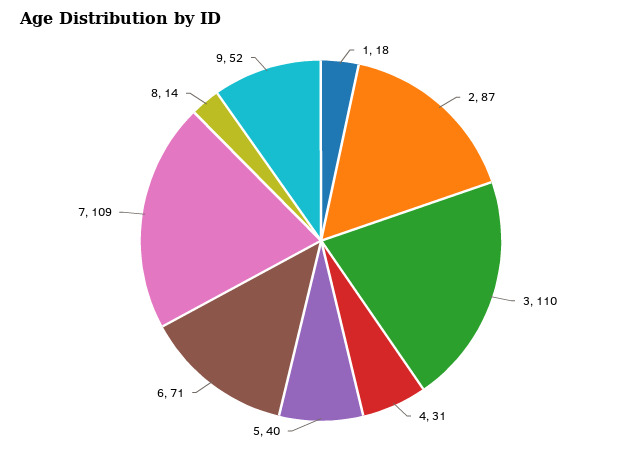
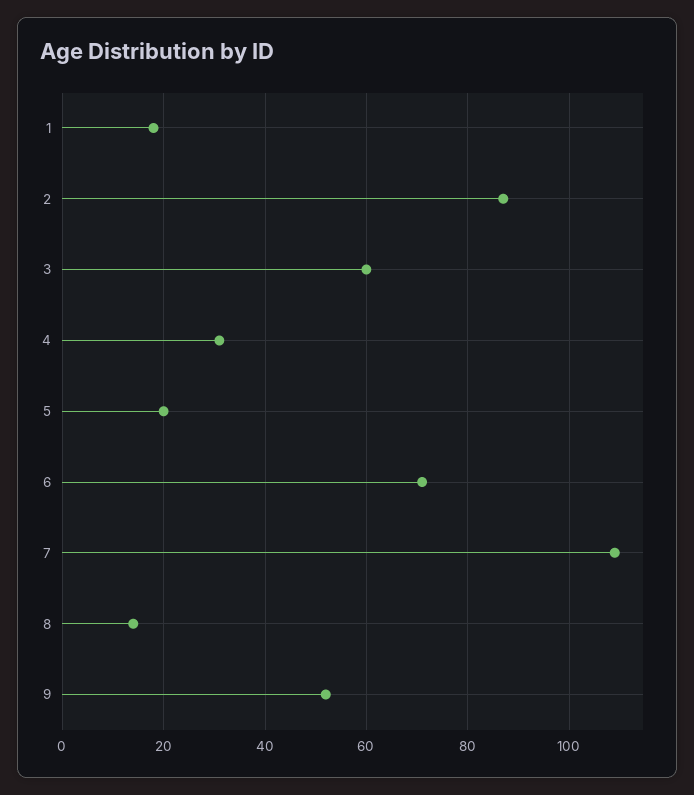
  {
    "1": 18,
    "2": 87,
-   "3": 110,
+   "3": 60,
    "4": 31,
-   "5": 40,
+   "5": 20,
    "6": 71,
    "7": 109,
    "8": 14,
    "9": 52
  }

